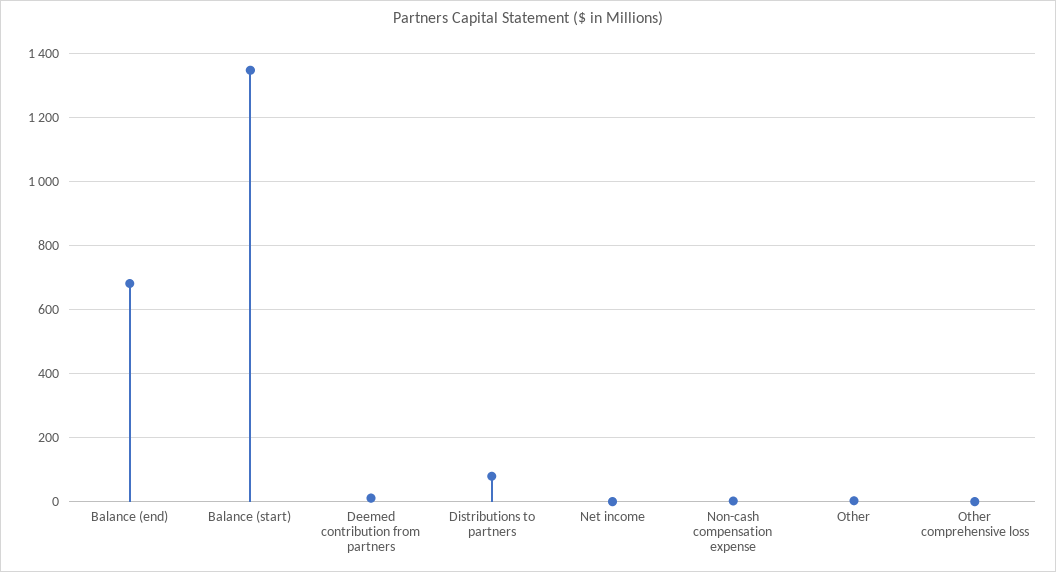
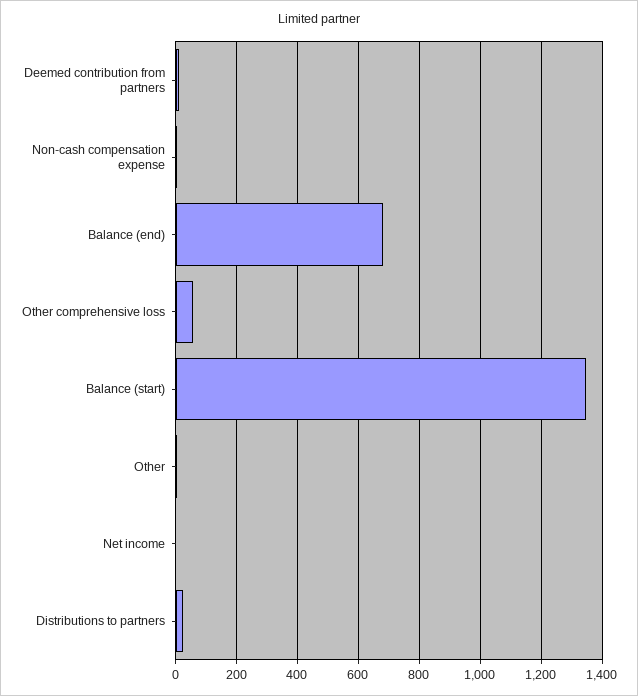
  {
    "Balance (end)": 680,
    "Balance (start)": 1340,
    "Deemed contribution from partners": 20,
-   "Distributions to partners": 80,
+   "Distributions to partners": 20,
    "Net income": 0,
    "Non-cash compensation expense": 0,
    "Other": 0,
-   "Other comprehensive loss": 0
+   "Other comprehensive loss": 60
  }

